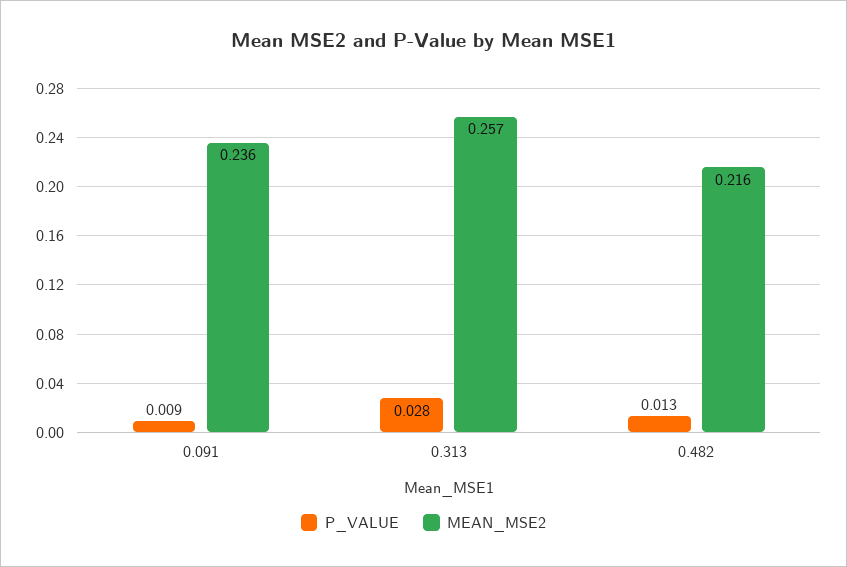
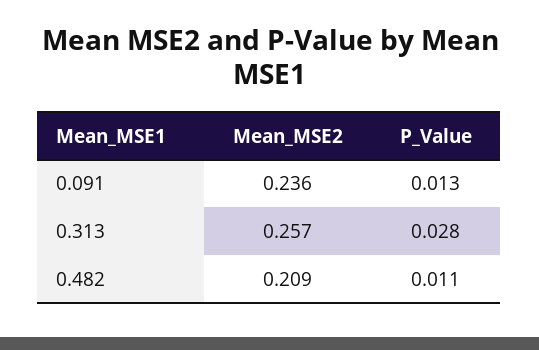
  {
    "P_VALUE": {
-     "0.091": 0.009,
+     "0.091": 0.013,
      "0.313": 0.028,
-     "0.482": 0.013
+     "0.482": 0.011
    },
    "MEAN_MSE2": {
      "0.091": 0.236,
      "0.313": 0.257,
-     "0.482": 0.216
+     "0.482": 0.209
    }
  }

